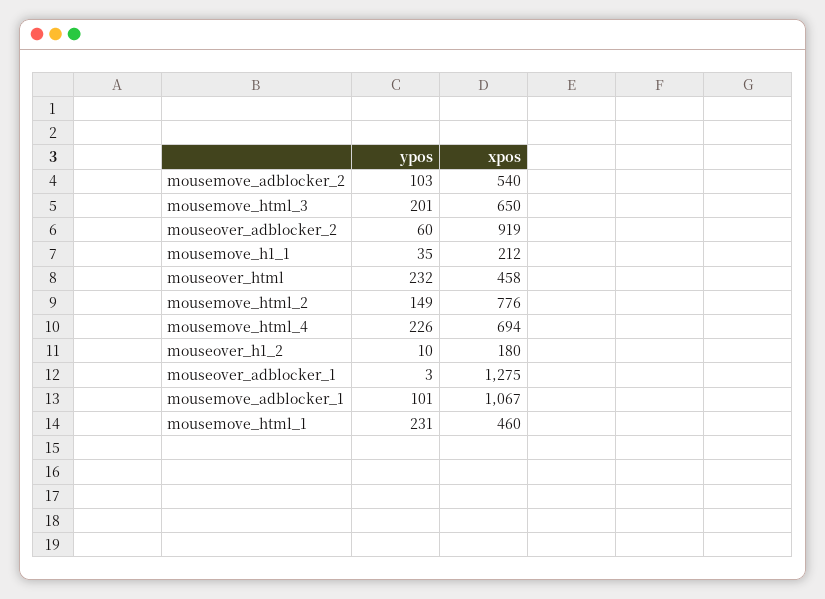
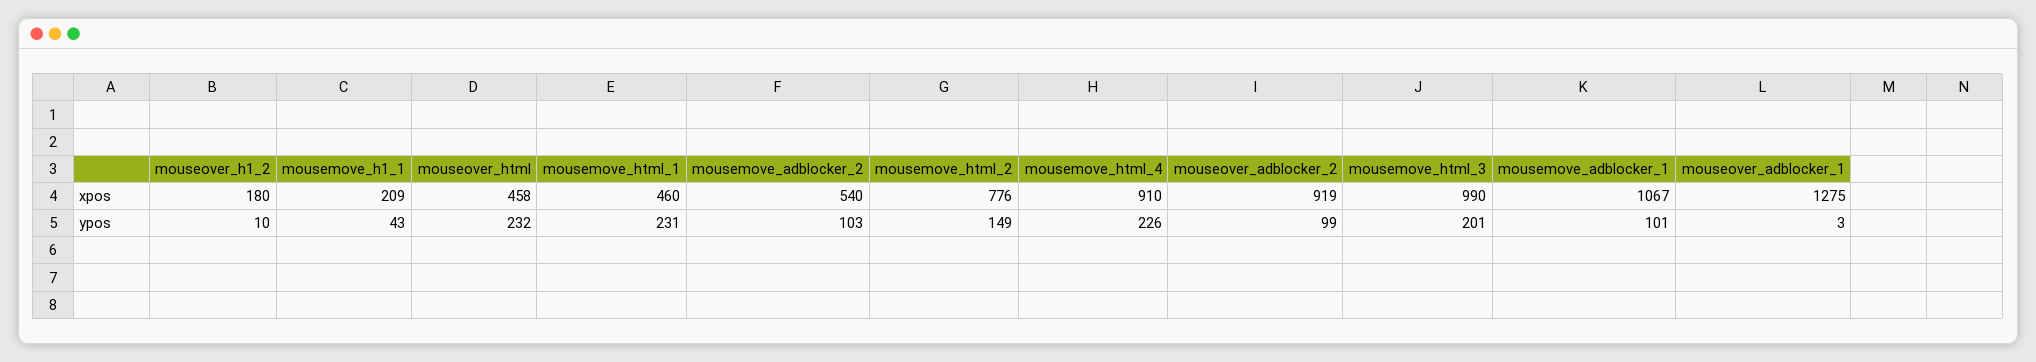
  {
    "ypos": {
      "mousemove_adblocker_2": 103,
      "mousemove_html_3": 201,
-     "mouseover_adblocker_2": 60,
+     "mouseover_adblocker_2": 99,
-     "mousemove_h1_1": 35,
+     "mousemove_h1_1": 43,
      "mouseover_html": 232,
      "mousemove_html_2": 149,
      "mousemove_html_4": 226,
      "mouseover_h1_2": 10,
      "mouseover_adblocker_1": 3,
      "mousemove_adblocker_1": 101,
      "mousemove_html_1": 231
    },
    "xpos": {
      "mousemove_adblocker_2": 540,
-     "mousemove_html_3": 650,
+     "mousemove_html_3": 990,
      "mouseover_adblocker_2": 919,
-     "mousemove_h1_1": 212,
+     "mousemove_h1_1": 209,
      "mouseover_html": 458,
      "mousemove_html_2": 776,
-     "mousemove_html_4": 694,
+     "mousemove_html_4": 910,
      "mouseover_h1_2": 180,
      "mouseover_adblocker_1": 1275,
      "mousemove_adblocker_1": 1067,
      "mousemove_html_1": 460
    }
  }

